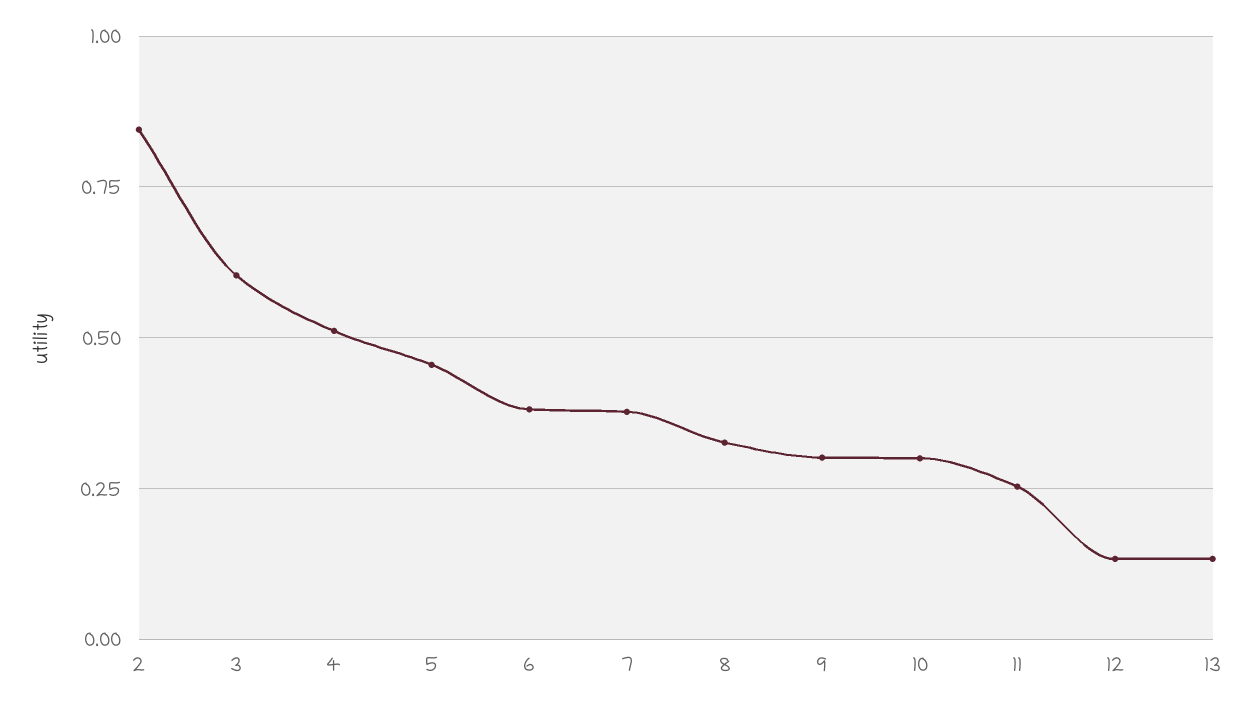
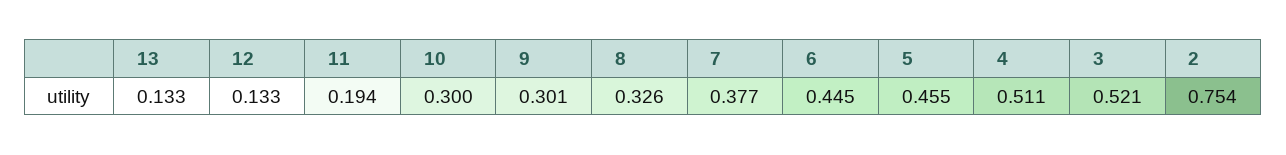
  {
-   "2": 0.85,
+   "2": 0.754,
-   "3": 0.6,
+   "3": 0.521,
    "4": 0.511,
    "5": 0.455,
-   "6": 0.375,
+   "6": 0.445,
    "7": 0.377,
    "8": 0.326,
    "9": 0.301,
    "10": 0.3,
-   "11": 0.25,
+   "11": 0.194,
    "12": 0.133,
    "13": 0.133
  }

